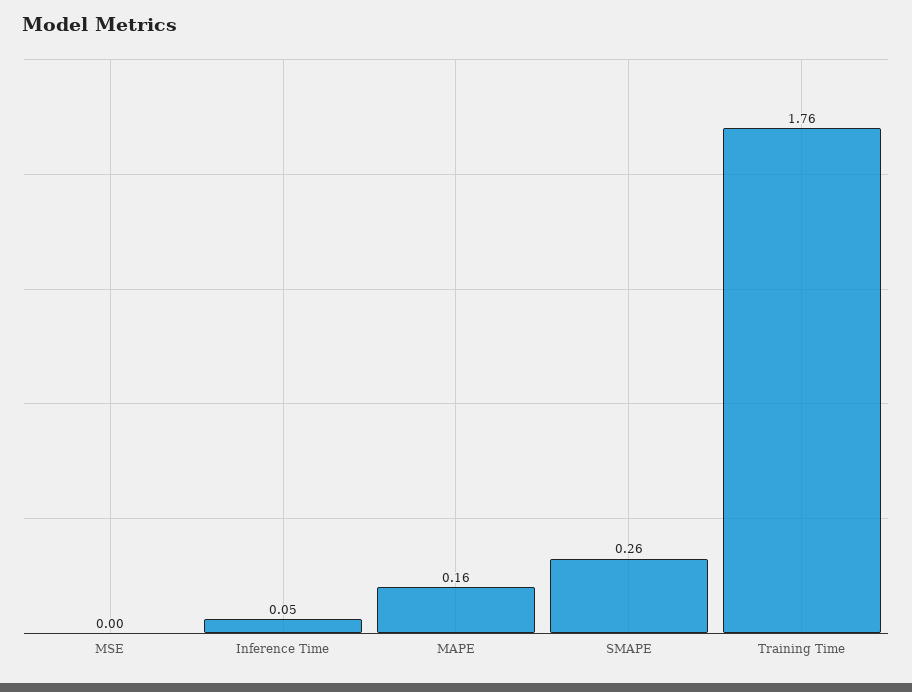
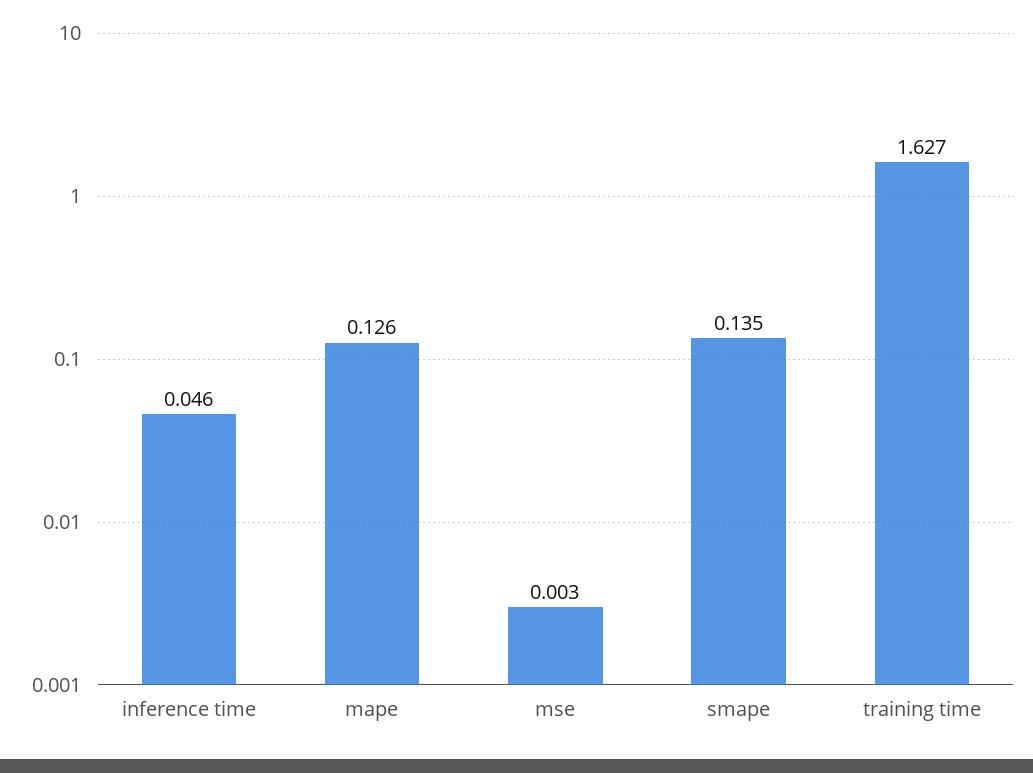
  {
    "MSE": 0.003,
    "Inference Time": 0.046,
-   "MAPE": 0.16,
+   "MAPE": 0.126,
-   "SMAPE": 0.26,
+   "SMAPE": 0.135,
-   "Training Time": 1.76
+   "Training Time": 1.627
  }

